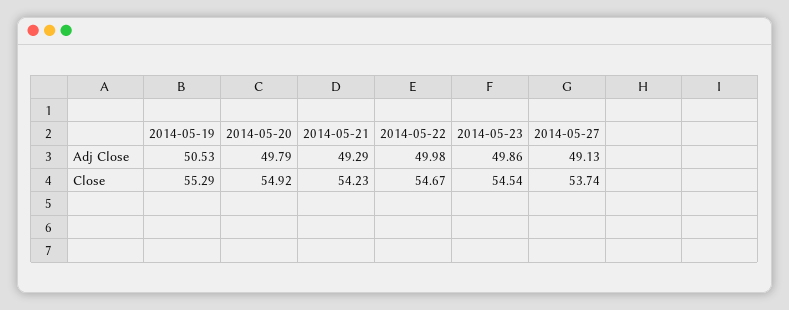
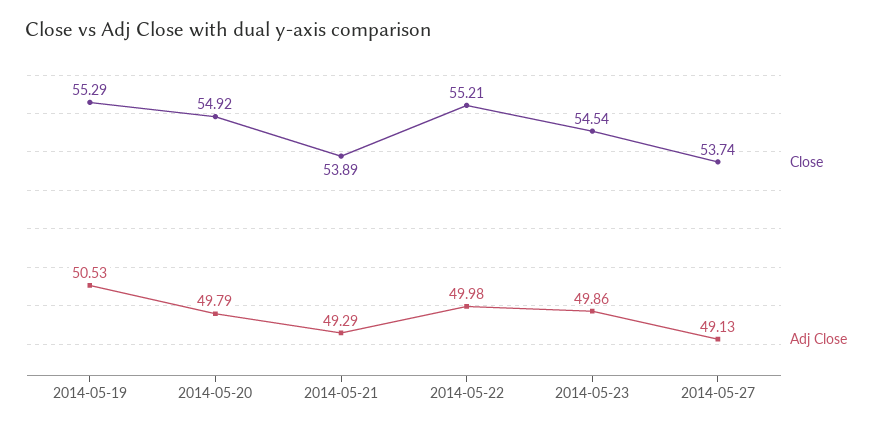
  {
    "Adj Close": {
      "2014-05-19": 50.53,
      "2014-05-20": 49.79,
      "2014-05-21": 49.29,
      "2014-05-22": 49.98,
      "2014-05-23": 49.86,
      "2014-05-27": 49.13
    },
    "Close": {
      "2014-05-19": 55.29,
      "2014-05-20": 54.92,
-     "2014-05-21": 54.23,
+     "2014-05-21": 53.89,
-     "2014-05-22": 54.67,
+     "2014-05-22": 55.21,
      "2014-05-23": 54.54,
      "2014-05-27": 53.74
    }
  }

